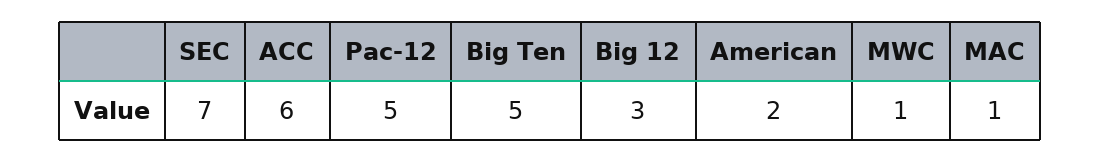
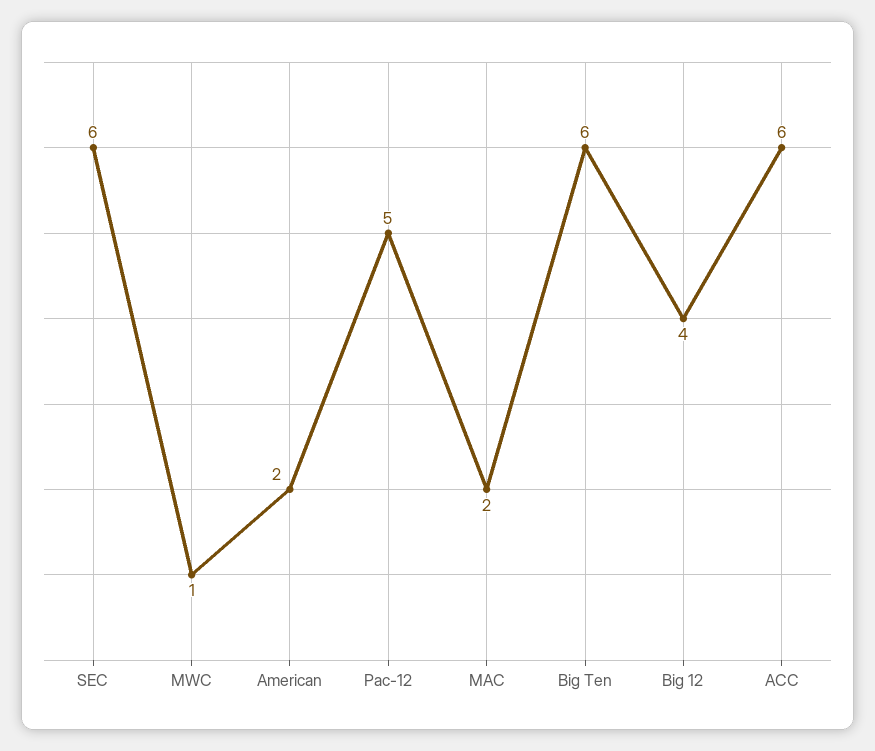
  {
-   "SEC": 7,
+   "SEC": 6,
    "ACC": 6,
    "Pac-12": 5,
-   "Big Ten": 5,
+   "Big Ten": 6,
-   "Big 12": 3,
+   "Big 12": 4,
    "American": 2,
    "MWC": 1,
-   "MAC": 1
+   "MAC": 2
  }

